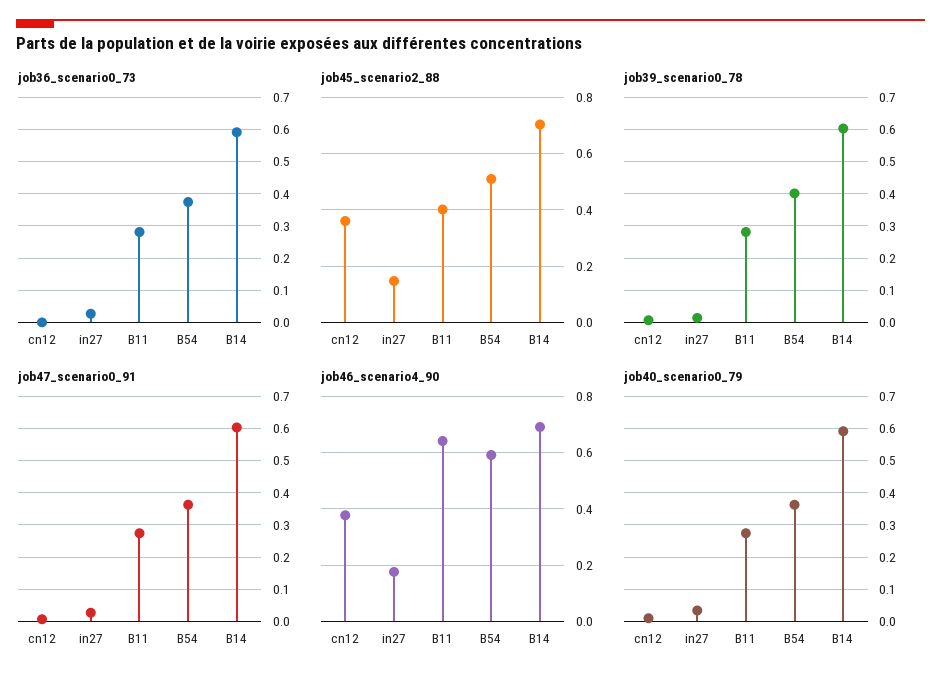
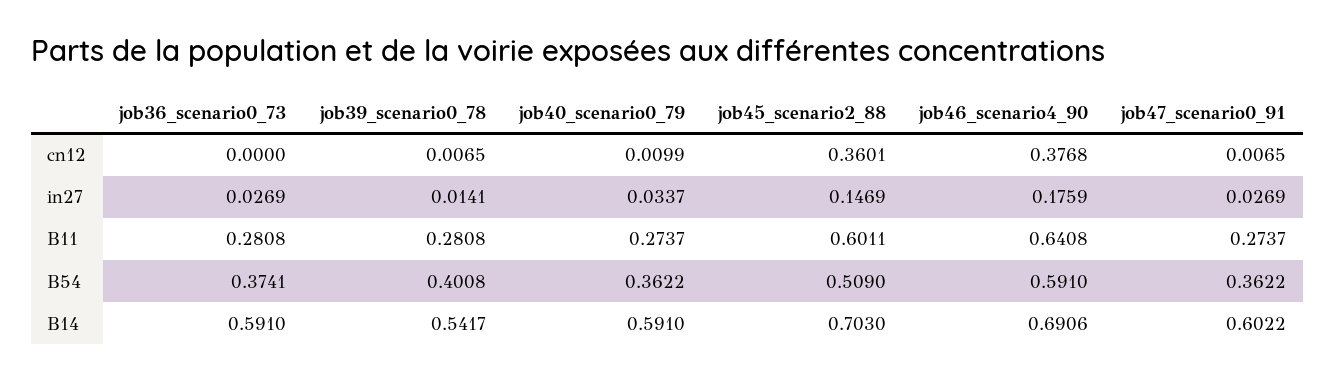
  {
    "job36_scenario0_73": {
      "cn12": 0,
      "in27": 0.0269,
      "B11": 0.2808,
      "B54": 0.3741,
      "B14": 0.591
    },
    "job45_scenario2_88": {
      "cn12": 0.3601,
      "in27": 0.1469,
-     "B11": 0.4,
+     "B11": 0.6011,
      "B54": 0.509,
      "B14": 0.703
    },
    "job39_scenario0_78": {
      "cn12": 0.0065,
      "in27": 0.0141,
      "B11": 0.2808,
      "B54": 0.4008,
-     "B14": 0.6
+     "B14": 0.5417
    },
    "job47_scenario0_91": {
      "cn12": 0.0065,
      "in27": 0.0269,
      "B11": 0.2737,
      "B54": 0.3622,
      "B14": 0.6022
    },
    "job46_scenario4_90": {
      "cn12": 0.3768,
      "in27": 0.1759,
      "B11": 0.6408,
      "B54": 0.591,
      "B14": 0.6906
    },
    "job40_scenario0_79": {
      "cn12": 0.0099,
      "in27": 0.0337,
      "B11": 0.2737,
      "B54": 0.3622,
      "B14": 0.591
    }
  }

